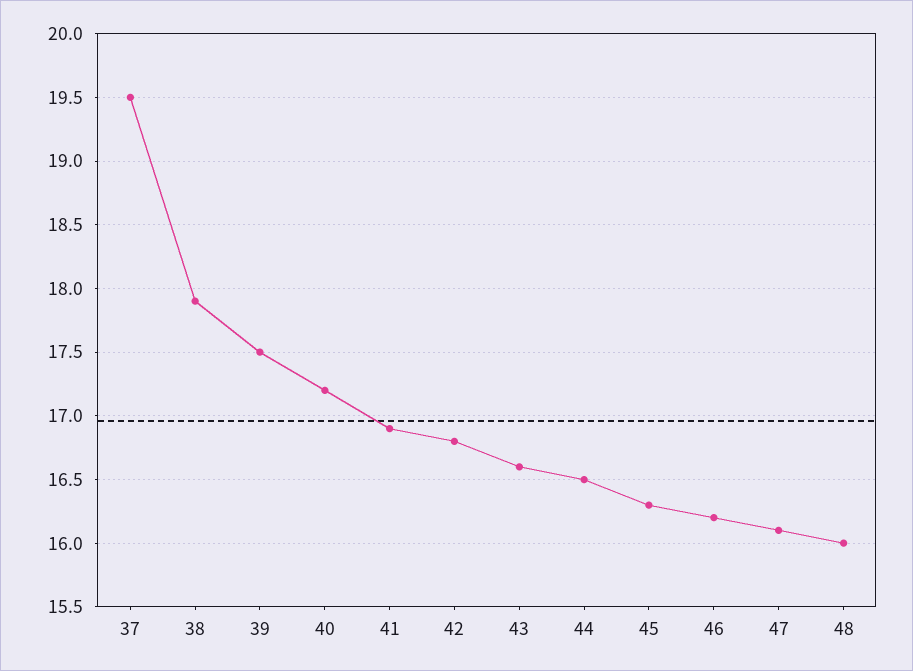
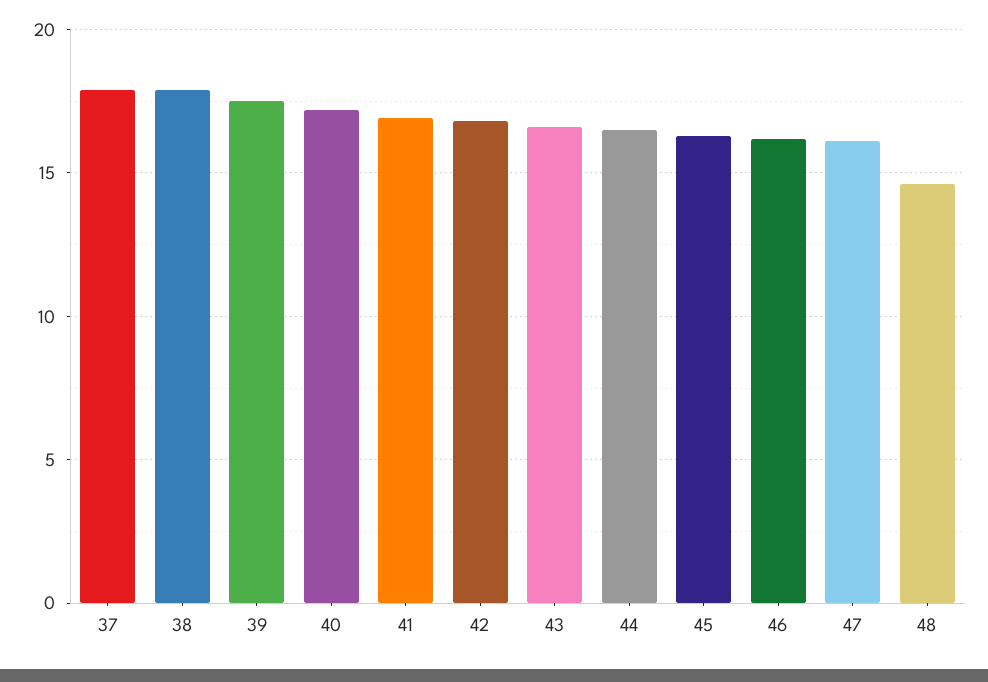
  {
-   "37": 19.5,
+   "37": 18,
    "38": 17.9,
    "39": 17.5,
    "40": 17.2,
    "41": 16.9,
    "42": 16.8,
    "43": 16.6,
    "44": 16.5,
    "45": 16.3,
    "46": 16.2,
    "47": 16.1,
-   "48": 16
+   "48": 14.5
  }

